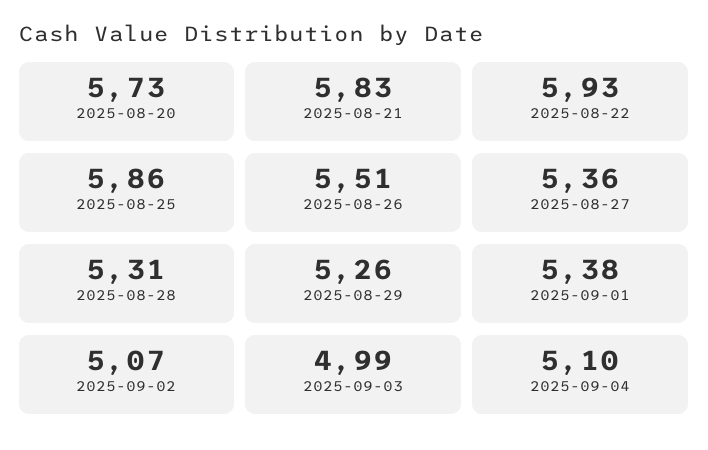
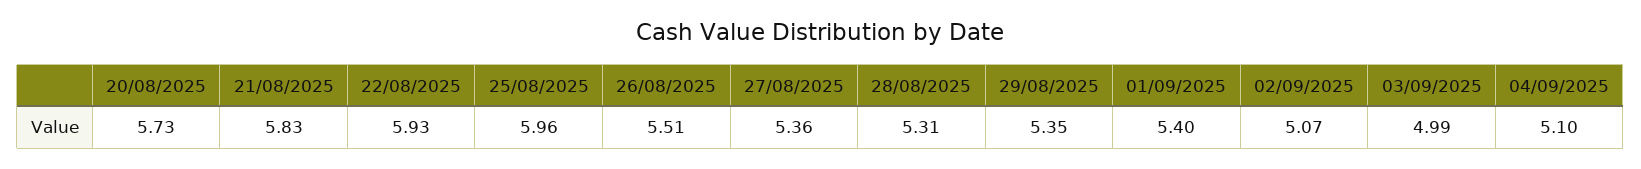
  {
    "2025-08-20": 5.73,
    "2025-08-21": 5.83,
    "2025-08-22": 5.93,
-   "2025-08-25": 5.86,
+   "2025-08-25": 5.96,
    "2025-08-26": 5.51,
    "2025-08-27": 5.36,
    "2025-08-28": 5.31,
-   "2025-08-29": 5.26,
+   "2025-08-29": 5.35,
-   "2025-09-01": 5.38,
+   "2025-09-01": 5.4,
    "2025-09-02": 5.07,
    "2025-09-03": 4.99,
    "2025-09-04": 5.1
  }

